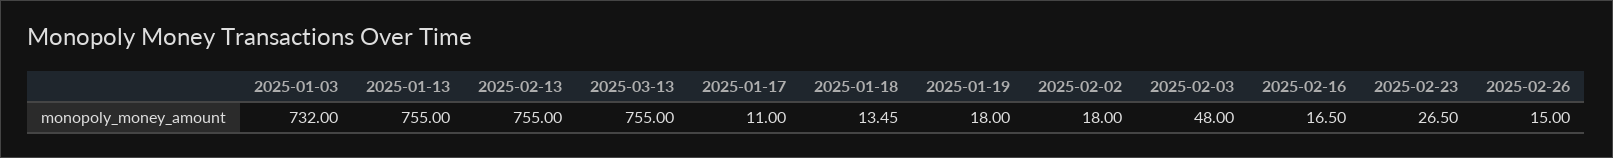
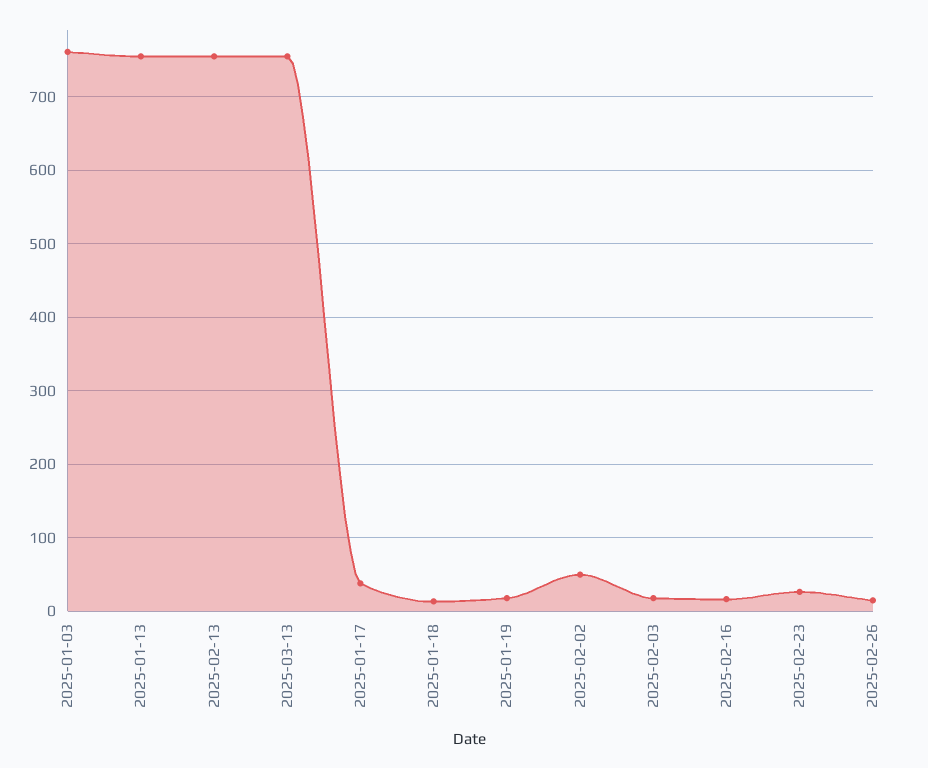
  {
-   "2025-01-03": 732,
+   "2025-01-03": 760,
    "2025-01-13": 755,
    "2025-02-13": 755,
    "2025-03-13": 755,
-   "2025-01-17": 11,
+   "2025-01-17": 40,
    "2025-01-18": 13.45,
    "2025-01-19": 18,
-   "2025-02-02": 18,
+   "2025-02-02": 50,
-   "2025-02-03": 48,
+   "2025-02-03": 20,
    "2025-02-16": 16.5,
    "2025-02-23": 26.5,
    "2025-02-26": 15
  }

